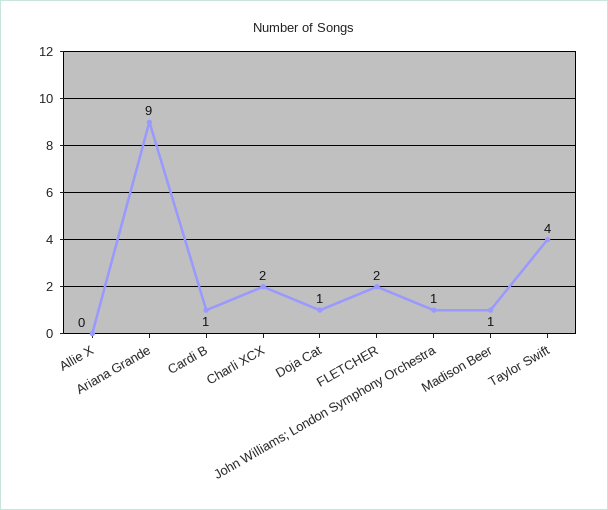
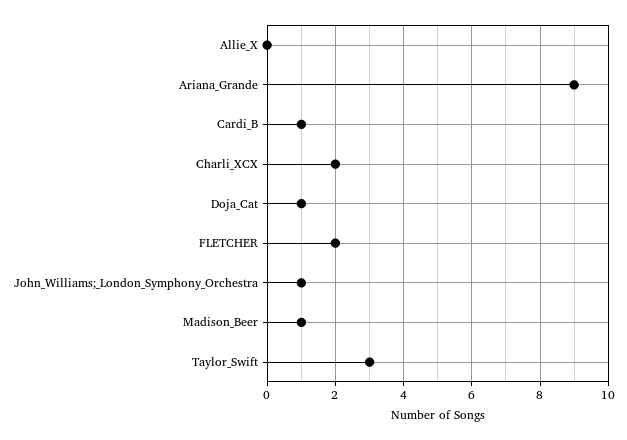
  {
    "Allie X": 0,
    "Ariana Grande": 9,
    "Cardi B": 1,
    "Charli XCX": 2,
    "Doja Cat": 1,
    "FLETCHER": 2,
    "John Williams; London Symphony Orchestra": 1,
    "Madison Beer": 1,
-   "Taylor Swift": 4
+   "Taylor Swift": 3
  }

